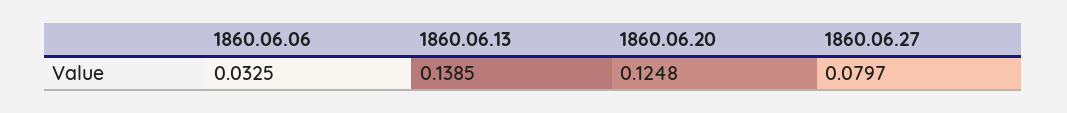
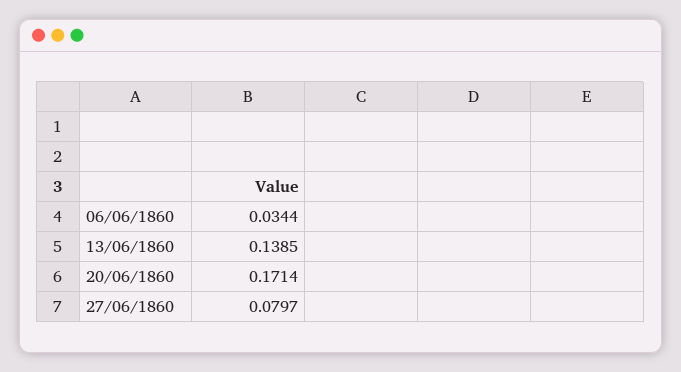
  {
-   "1860.06.06": 0.0325,
+   "1860.06.06": 0.0344,
    "1860.06.13": 0.1385,
-   "1860.06.20": 0.1248,
+   "1860.06.20": 0.1714,
    "1860.06.27": 0.0797
  }

